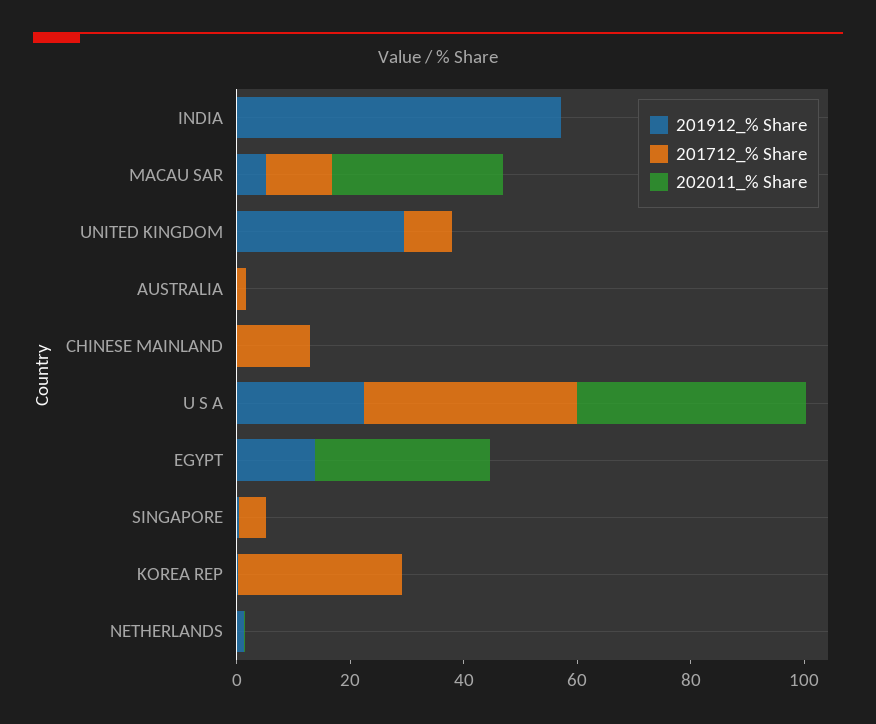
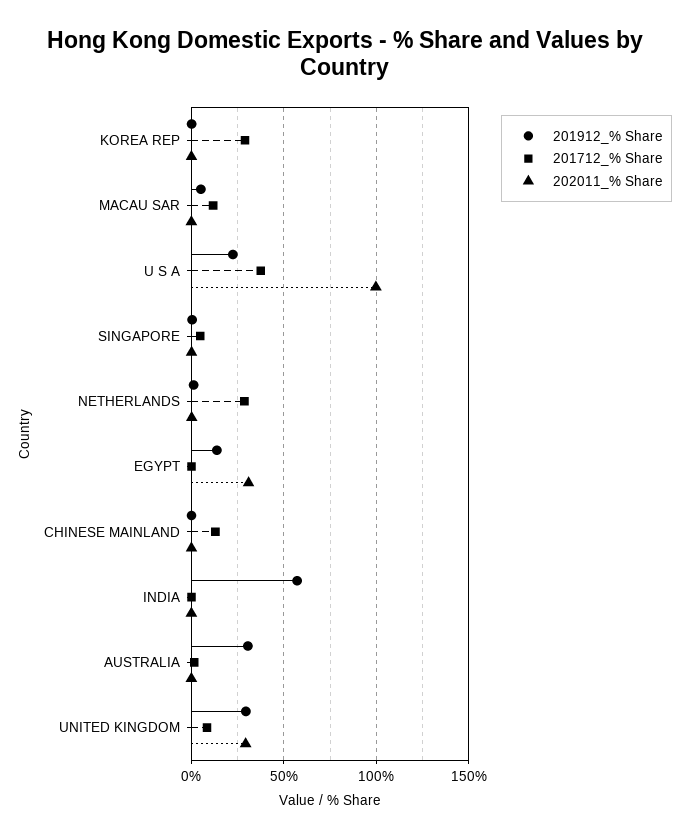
  {
    "201912_% Share": {
      "INDIA": 55,
      "MACAU SAR": 5,
      "UNITED KINGDOM": 30,
-     "AUSTRALIA": 0,
+     "AUSTRALIA": 30,
      "CHINESE MAINLAND": 0,
      "U S A": 20,
      "EGYPT": 15,
      "SINGAPORE": 0,
      "KOREA REP": 0,
      "NETHERLANDS": 0
    },
    "201712_% Share": {
      "INDIA": 0,
      "MACAU SAR": 10,
      "UNITED KINGDOM": 10,
      "AUSTRALIA": 0,
      "CHINESE MAINLAND": 15,
      "U S A": 35,
      "EGYPT": 0,
      "SINGAPORE": 5,
      "KOREA REP": 30,
-     "NETHERLANDS": 0
+     "NETHERLANDS": 30
    },
    "202011_% Share": {
      "INDIA": 0,
-     "MACAU SAR": 30,
+     "MACAU SAR": 0,
-     "UNITED KINGDOM": 0,
+     "UNITED KINGDOM": 30,
      "AUSTRALIA": 0,
      "CHINESE MAINLAND": 0,
-     "U S A": 40,
+     "U S A": 100,
      "EGYPT": 30,
      "SINGAPORE": 0,
      "KOREA REP": 0,
      "NETHERLANDS": 0
    }
  }

